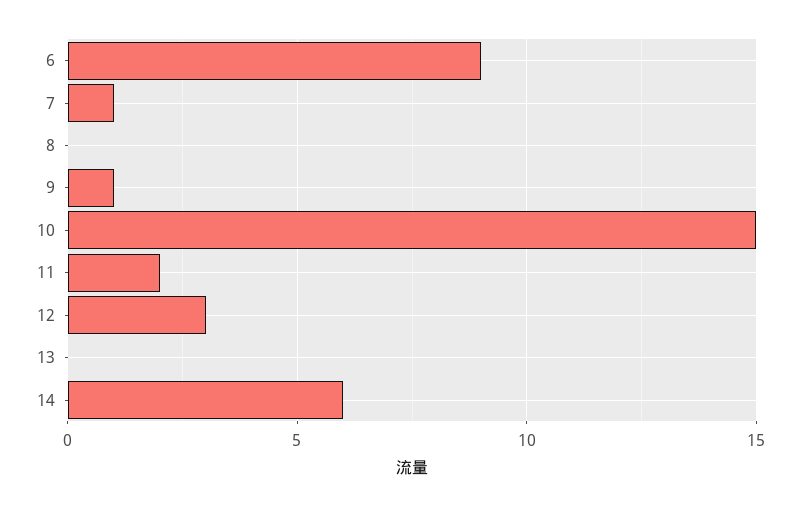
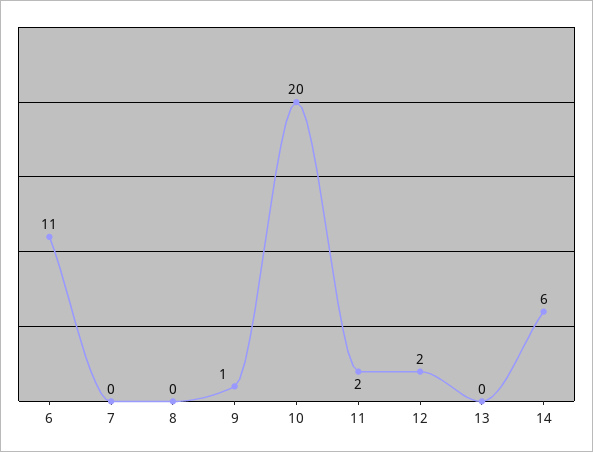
  {
-   "6": 9,
+   "6": 11,
-   "7": 1,
+   "7": 0,
    "8": 0,
    "9": 1,
-   "10": 15,
+   "10": 20,
    "11": 2,
-   "12": 3,
+   "12": 2,
    "13": 0,
    "14": 6
  }

